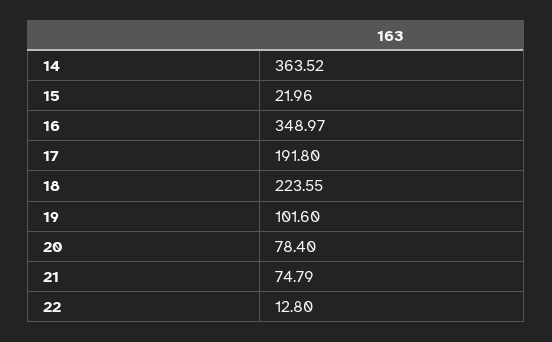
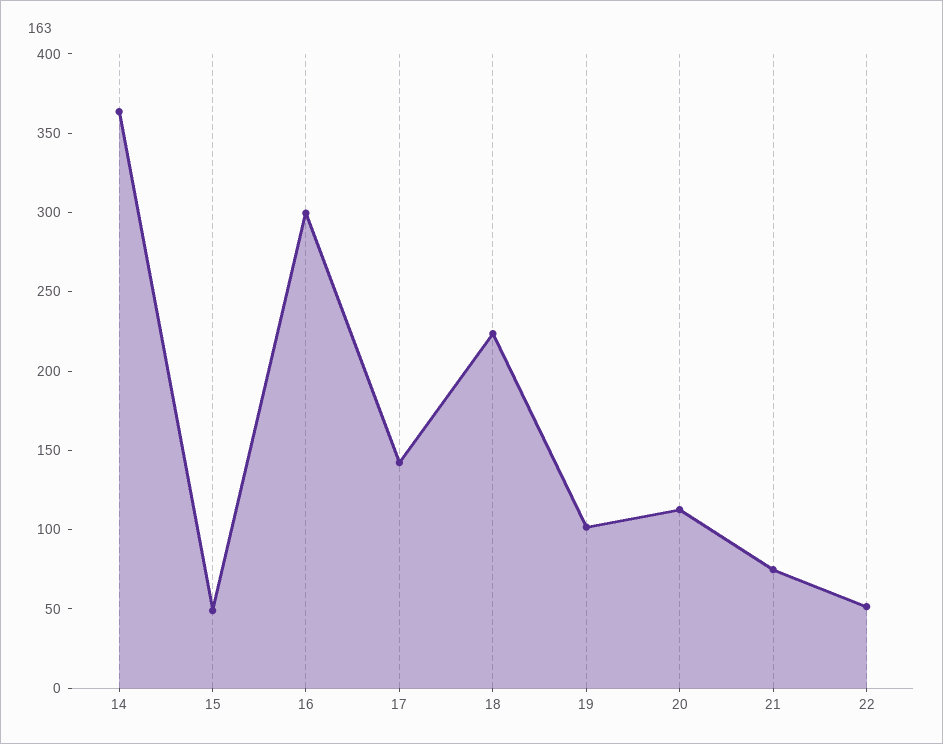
  {
    "14": 363.52,
-   "15": 21.96,
+   "15": 50,
-   "16": 348.97,
+   "16": 300,
-   "17": 191.8,
+   "17": 140,
    "18": 223.55,
    "19": 101.6,
-   "20": 78.4,
+   "20": 110,
    "21": 74.79,
-   "22": 12.8
+   "22": 50
  }

